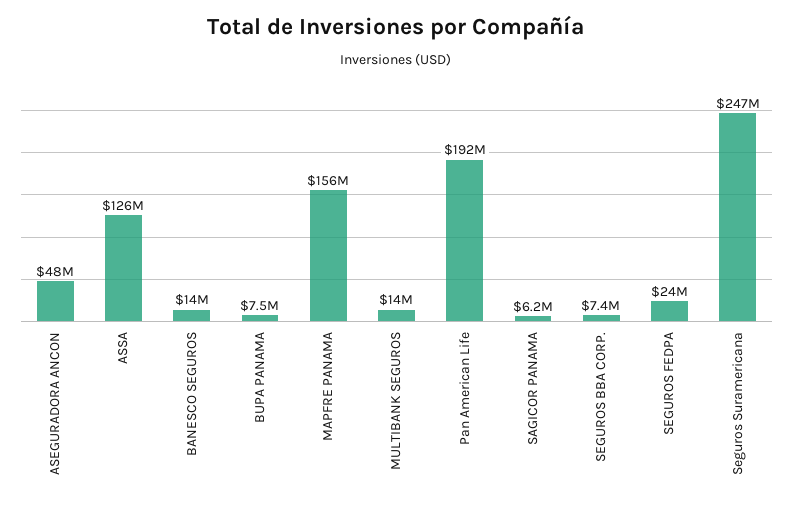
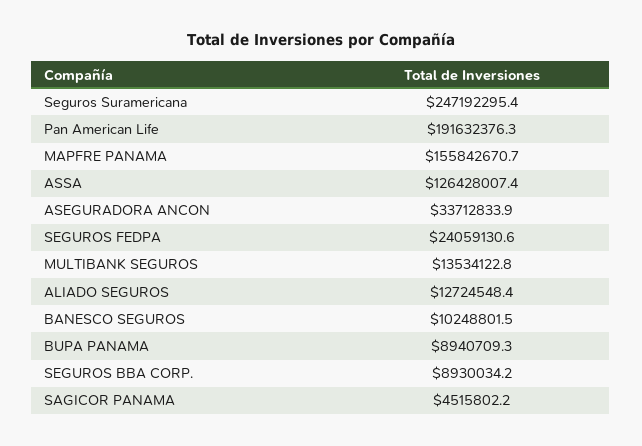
  {
-   "ASEGURADORA ANCON": 48000000,
+   "ASEGURADORA ANCON": 33712833.9,
    "ASSA": 126428007.4,
-   "BANESCO SEGUROS": 14000000,
+   "BANESCO SEGUROS": 10248801.5,
-   "BUPA PANAMA": 7500000,
+   "BUPA PANAMA": 8940709.3,
    "MAPFRE PANAMA": 155842670.7,
    "MULTIBANK SEGUROS": 13534122.8,
    "Pan American Life": 191632376.3,
-   "SAGICOR PANAMA": 6200000,
+   "SAGICOR PANAMA": 4515802.2,
-   "SEGUROS BBA CORP.": 7400000,
+   "SEGUROS BBA CORP.": 8930034.2,
    "SEGUROS FEDPA": 24059130.6,
-   "Seguros Suramericana": 247192295.4
+   "Seguros Suramericana": 247192295.4,
+   "ALIADO SEGUROS": 12724548.4
  }

